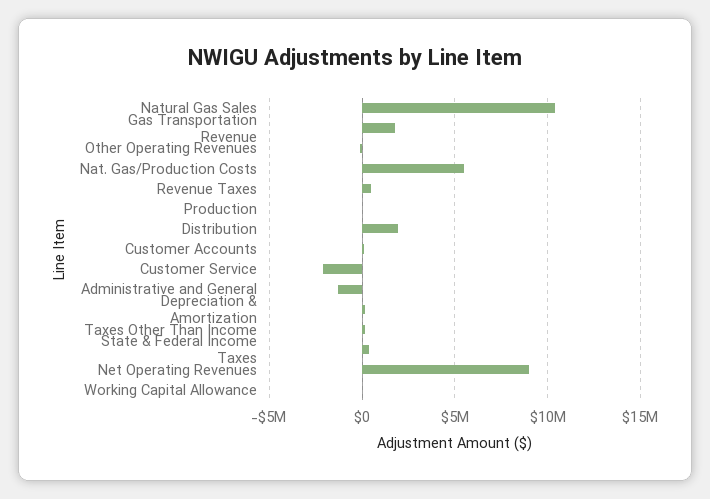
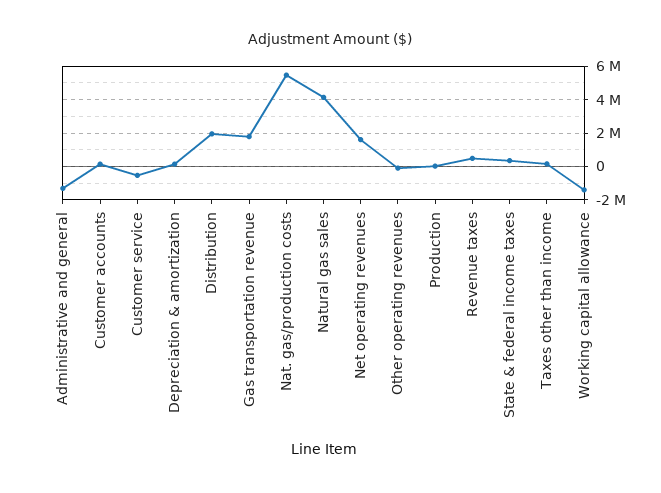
  {
-   "Natural Gas Sales": 10500000,
+   "Natural Gas Sales": 4000000,
    "Gas Transportation Revenue": 2000000,
    "Other Operating Revenues": 0,
    "Nat. Gas/Production Costs": 5500000,
    "Revenue Taxes": 500000,
    "Production": 0,
    "Distribution": 2000000,
    "Customer Accounts": 0,
-   "Customer Service": -2000000,
+   "Customer Service": -500000,
    "Administrative and General": -1500000,
    "Depreciation & Amortization": 0,
    "Taxes Other Than Income": 0,
    "State & Federal Income Taxes": 500000,
-   "Net Operating Revenues": 9000000,
+   "Net Operating Revenues": 1500000,
-   "Working Capital Allowance": 0
+   "Working Capital Allowance": -1500000
  }

